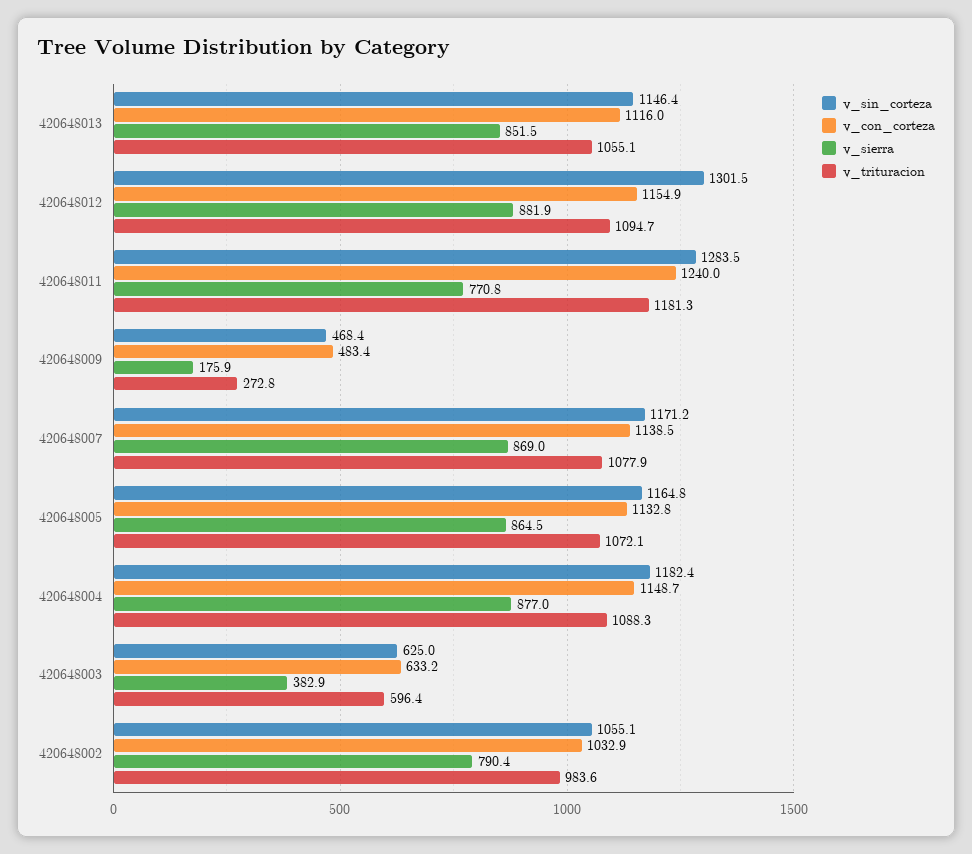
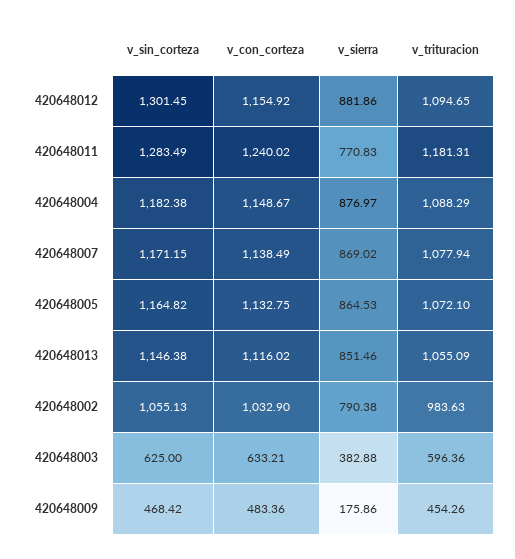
  {
    "v_sin_corteza": {
      "420648013": 1146.38,
      "420648012": 1301.45,
      "420648011": 1283.49,
      "420648009": 468.42,
      "420648007": 1171.15,
      "420648005": 1164.82,
      "420648004": 1182.38,
      "420648003": 625,
      "420648002": 1055.13
    },
    "v_con_corteza": {
      "420648013": 1116.02,
      "420648012": 1154.92,
      "420648011": 1240.02,
      "420648009": 483.36,
      "420648007": 1138.49,
      "420648005": 1132.75,
      "420648004": 1148.67,
      "420648003": 633.21,
      "420648002": 1032.9
    },
    "v_sierra": {
      "420648013": 851.46,
      "420648012": 881.86,
      "420648011": 770.83,
      "420648009": 175.86,
      "420648007": 869.02,
      "420648005": 864.53,
      "420648004": 876.97,
      "420648003": 382.88,
      "420648002": 790.38
    },
    "v_trituracion": {
      "420648013": 1055.09,
      "420648012": 1094.65,
      "420648011": 1181.31,
-     "420648009": 272.8,
+     "420648009": 454.26,
      "420648007": 1077.94,
      "420648005": 1072.1,
      "420648004": 1088.29,
      "420648003": 596.36,
      "420648002": 983.63
    }
  }

